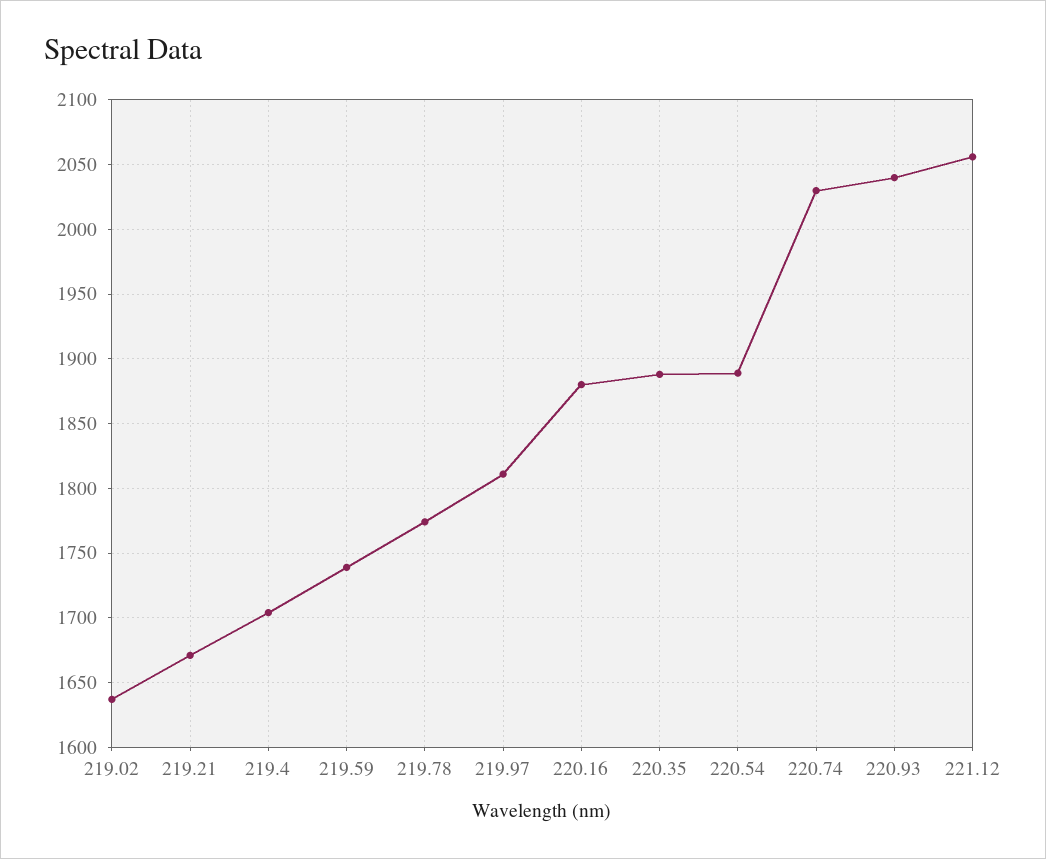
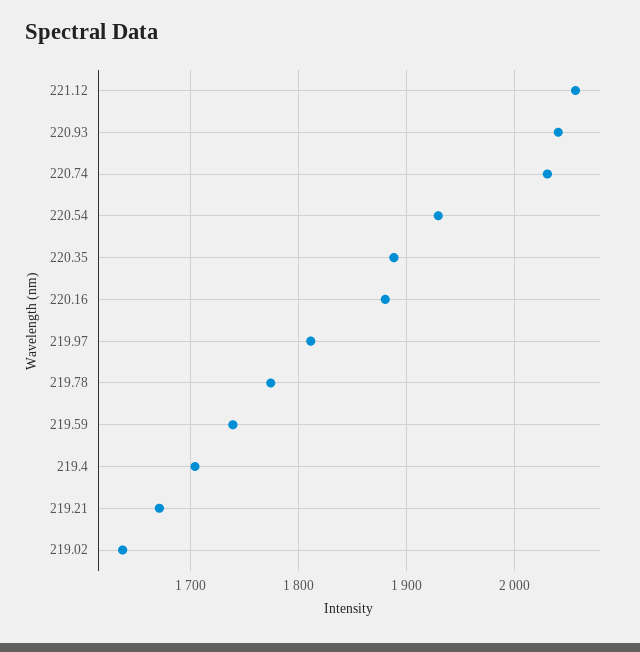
  {
    "219.02": 1635,
    "219.21": 1670,
    "219.4": 1705,
    "219.59": 1740,
    "219.78": 1775,
    "219.97": 1810,
    "220.16": 1880,
    "220.35": 1890,
-   "220.54": 1890,
+   "220.54": 1930,
    "220.74": 2030,
    "220.93": 2040,
    "221.12": 2055
  }

